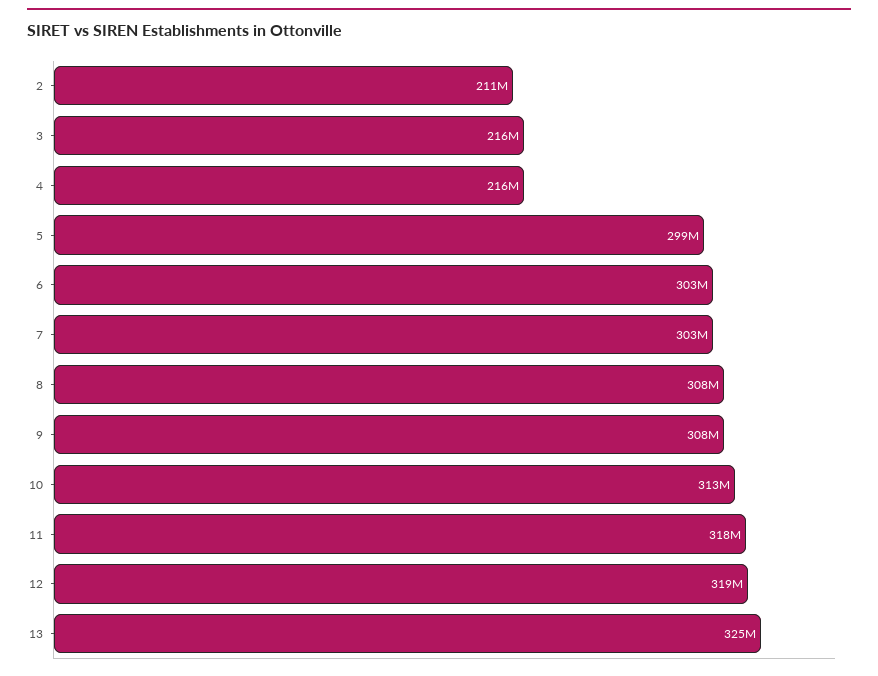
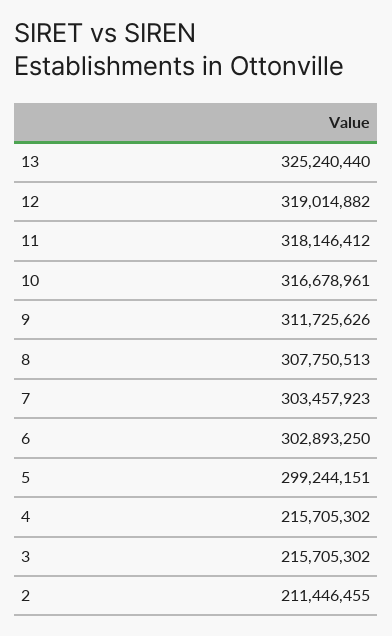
  {
    "2": 211446455,
    "3": 215705302,
    "4": 215705302,
    "5": 299244151,
    "6": 302893250,
    "7": 303457923,
    "8": 307750513,
-   "9": 308000000,
+   "9": 311725626,
-   "10": 313000000,
+   "10": 316678961,
    "11": 318146412,
    "12": 319014882,
    "13": 325240440
  }

